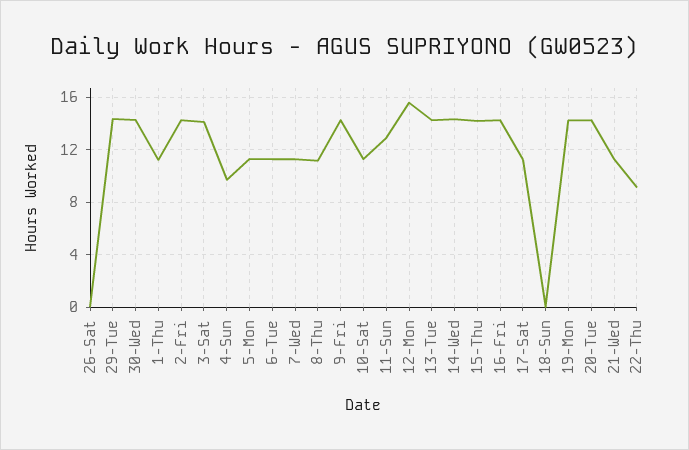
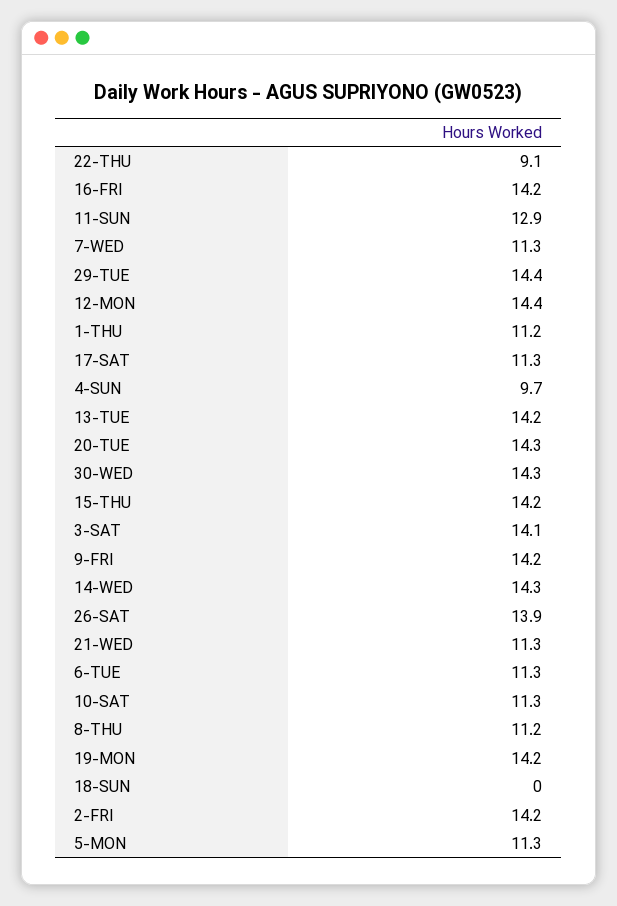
  {
-   "26-Sat": 0,
+   "26-Sat": 13.9,
    "29-Tue": 14.4,
    "30-Wed": 14.3,
    "1-Thu": 11.2,
    "2-Fri": 14.2,
    "3-Sat": 14.1,
    "4-Sun": 9.7,
    "5-Mon": 11.3,
    "6-Tue": 11.3,
    "7-Wed": 11.3,
    "8-Thu": 11.2,
    "9-Fri": 14.2,
    "10-Sat": 11.3,
    "11-Sun": 12.9,
-   "12-Mon": 15.5,
+   "12-Mon": 14.4,
    "13-Tue": 14.2,
    "14-Wed": 14.3,
    "15-Thu": 14.2,
    "16-Fri": 14.2,
    "17-Sat": 11.3,
    "18-Sun": 0,
    "19-Mon": 14.2,
    "20-Tue": 14.3,
    "21-Wed": 11.3,
    "22-Thu": 9.1
  }

